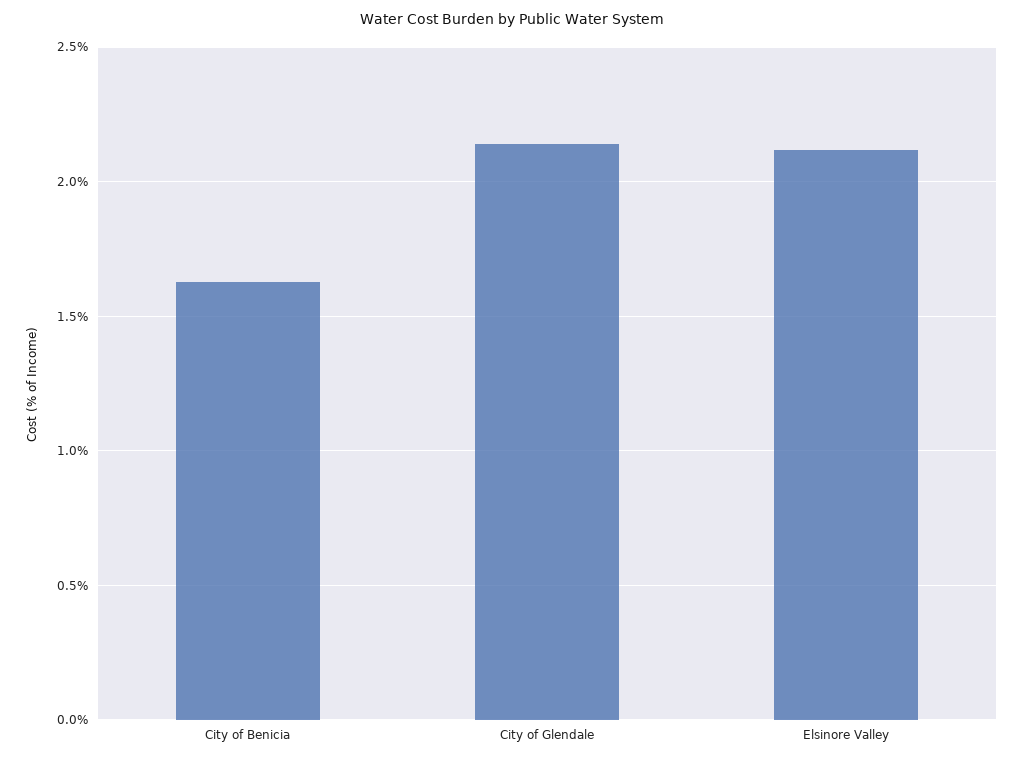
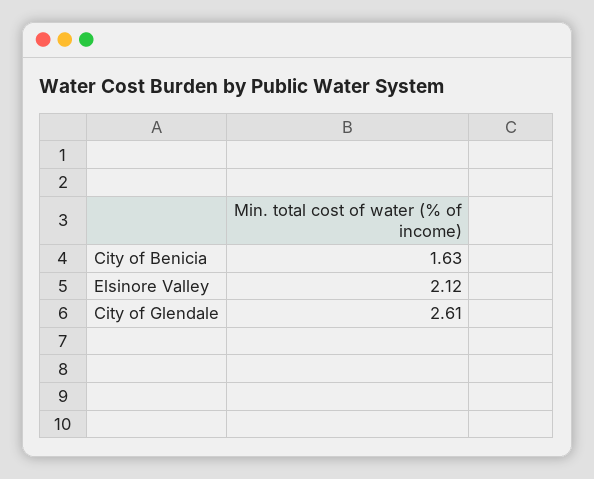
  {
    "City of Benicia": 1.63,
-   "City of Glendale": 2.15,
+   "City of Glendale": 2.61,
    "Elsinore Valley": 2.12
  }

